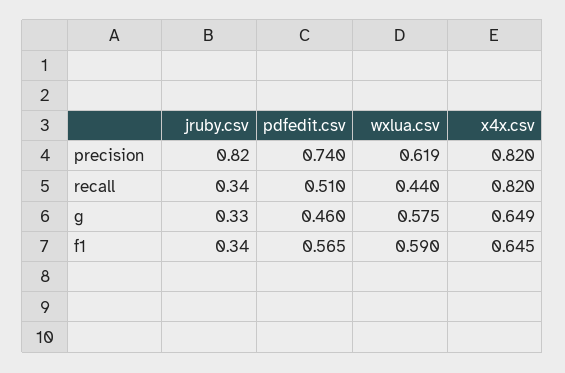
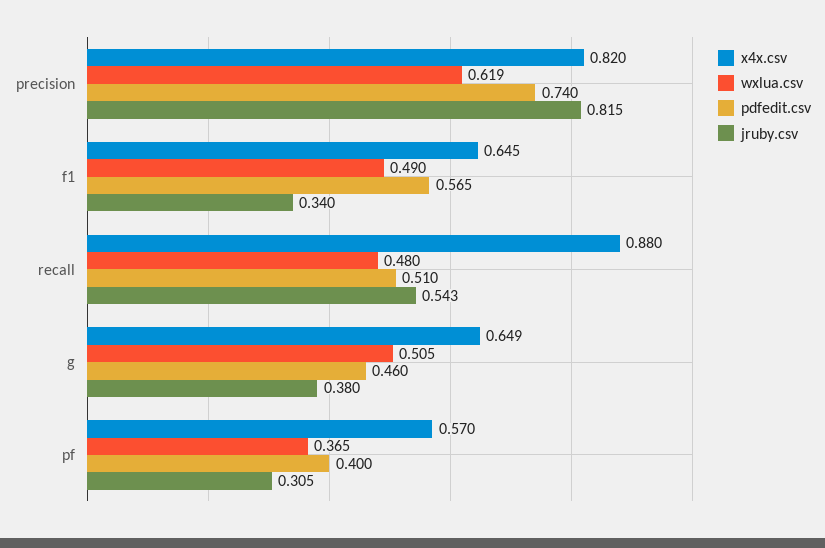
  {
    "jruby.csv": {
      "precision": 0.815,
-     "recall": 0.34,
+     "recall": 0.543,
-     "g": 0.33,
+     "g": 0.38,
-     "f1": 0.34
+     "f1": 0.34,
+     "pf": 0.305
    },
    "pdfedit.csv": {
      "precision": 0.74,
      "recall": 0.51,
      "g": 0.46,
-     "f1": 0.565
+     "f1": 0.565,
+     "pf": 0.4
    },
    "wxlua.csv": {
      "precision": 0.619,
-     "recall": 0.44,
+     "recall": 0.48,
-     "g": 0.575,
+     "g": 0.505,
-     "f1": 0.59
+     "f1": 0.49,
+     "pf": 0.365
    },
    "x4x.csv": {
      "precision": 0.82,
-     "recall": 0.82,
+     "recall": 0.88,
      "g": 0.649,
-     "f1": 0.645
+     "f1": 0.645,
+     "pf": 0.57
    }
  }

